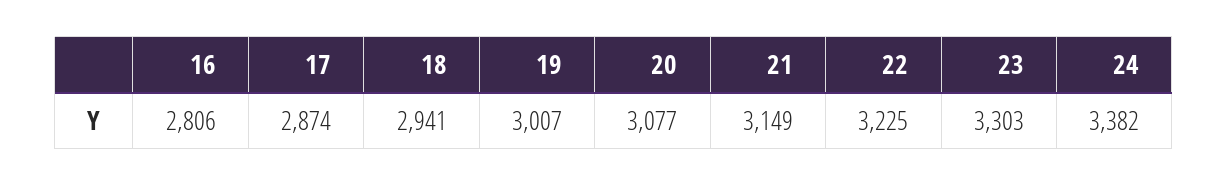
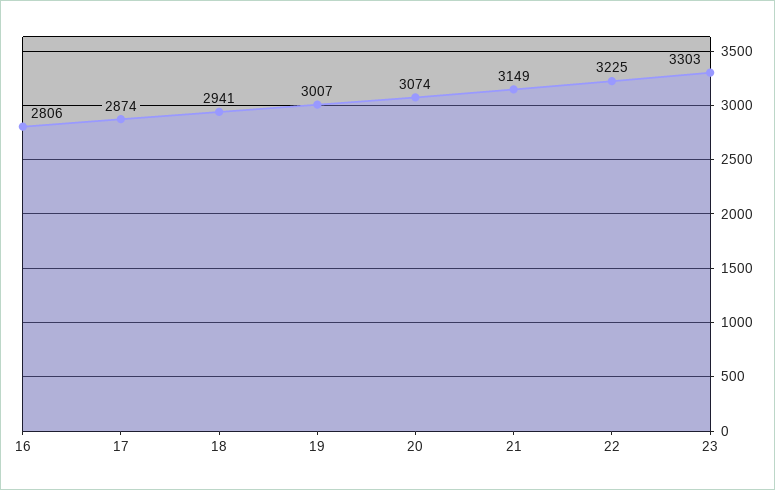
  {
    "16": 2806,
    "17": 2874,
    "18": 2941,
    "19": 3007,
-   "20": 3077,
+   "20": 3074,
    "21": 3149,
    "22": 3225,
-   "23": 3303,
+   "23": 3303
-   "24": 3382
  }

